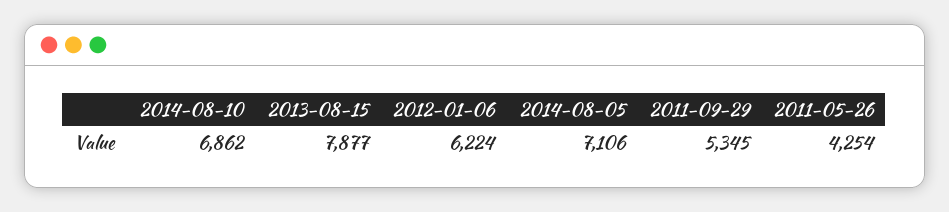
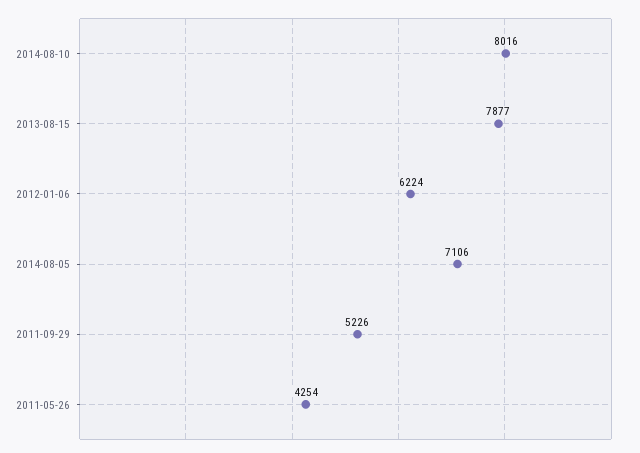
  {
-   "2014-08-10": 6862,
+   "2014-08-10": 8016,
    "2013-08-15": 7877,
    "2012-01-06": 6224,
    "2014-08-05": 7106,
-   "2011-09-29": 5345,
+   "2011-09-29": 5226,
    "2011-05-26": 4254
  }

